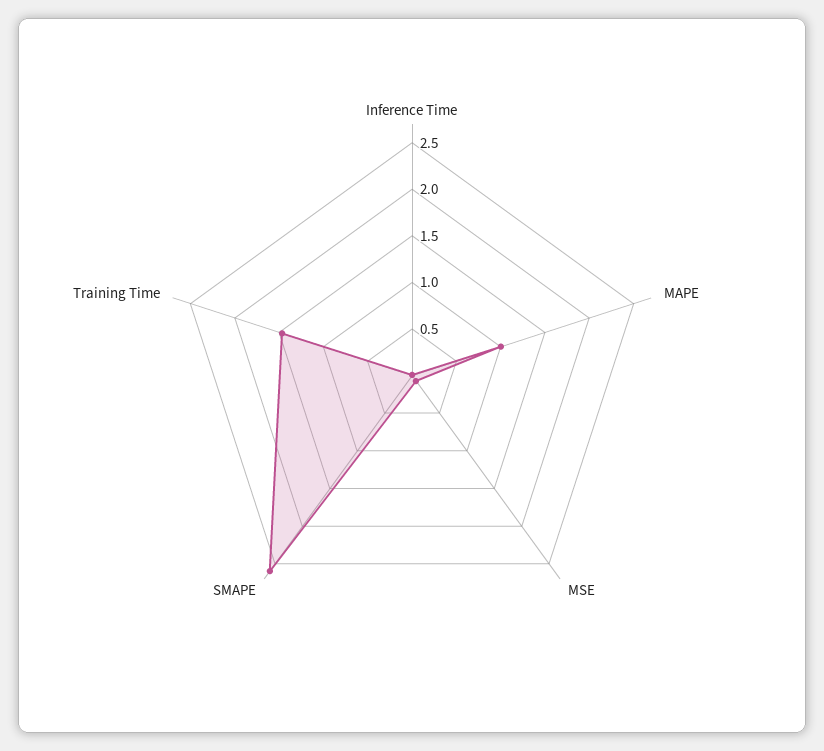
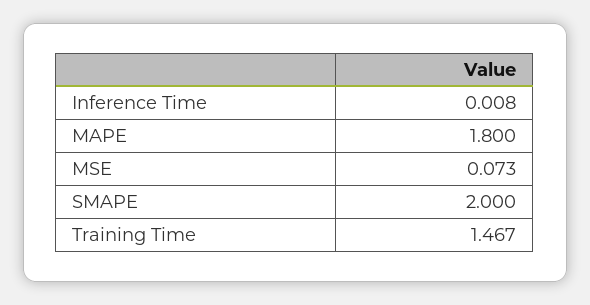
  {
    "Inference Time": 0.008,
-   "MAPE": 1,
+   "MAPE": 1.8,
    "MSE": 0.073,
-   "SMAPE": 2.6,
+   "SMAPE": 2,
    "Training Time": 1.467
  }

